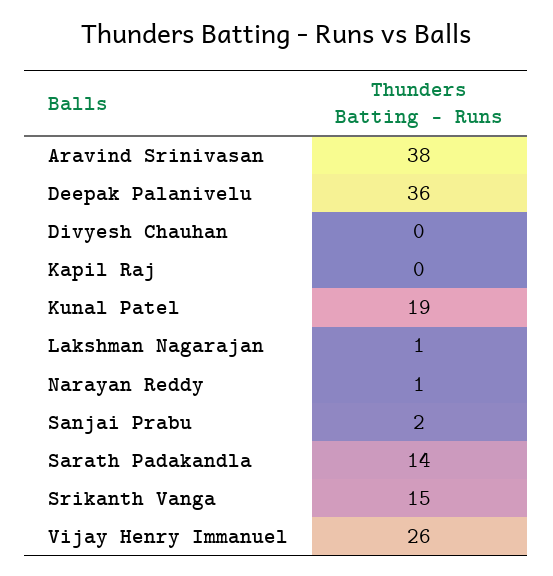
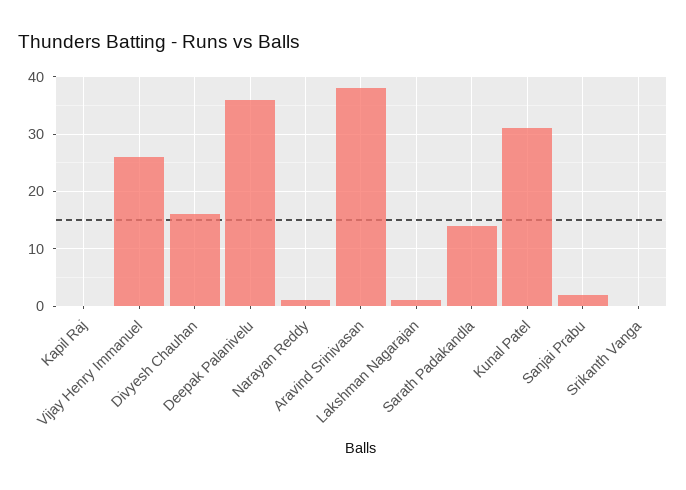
  {
    "Aravind Srinivasan": 38,
    "Deepak Palanivelu": 36,
-   "Divyesh Chauhan": 0,
+   "Divyesh Chauhan": 15,
    "Kapil Raj": 0,
-   "Kunal Patel": 19,
+   "Kunal Patel": 30,
    "Lakshman Nagarajan": 1,
    "Narayan Reddy": 1,
    "Sanjai Prabu": 2,
    "Sarath Padakandla": 14,
-   "Srikanth Vanga": 15,
+   "Srikanth Vanga": 0,
    "Vijay Henry Immanuel": 26
  }

